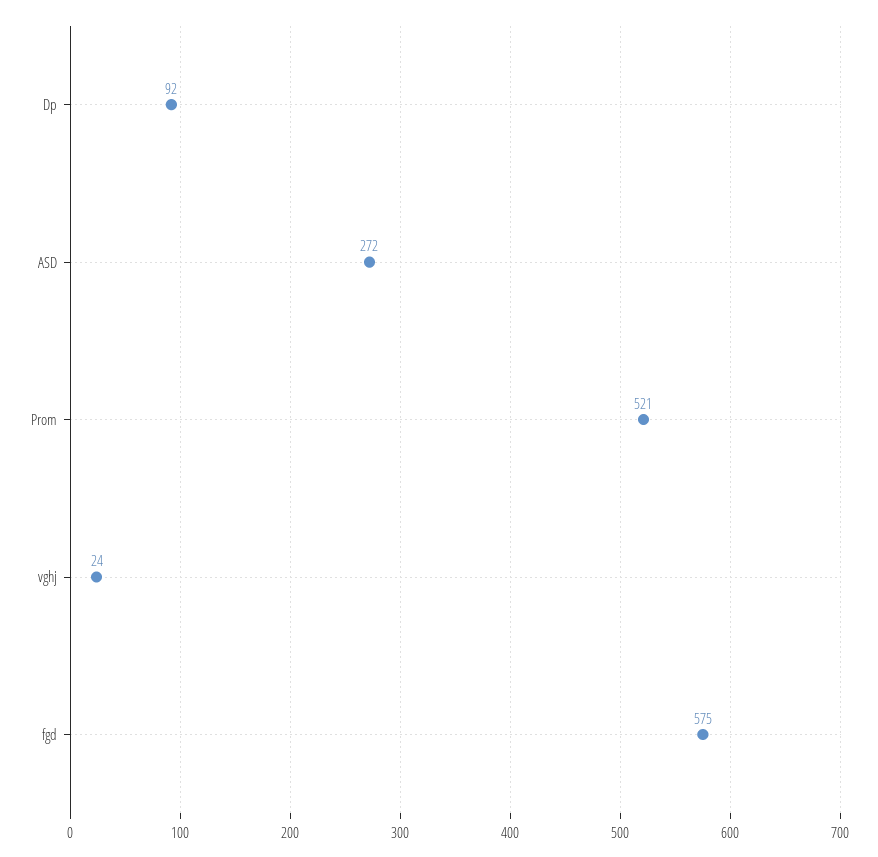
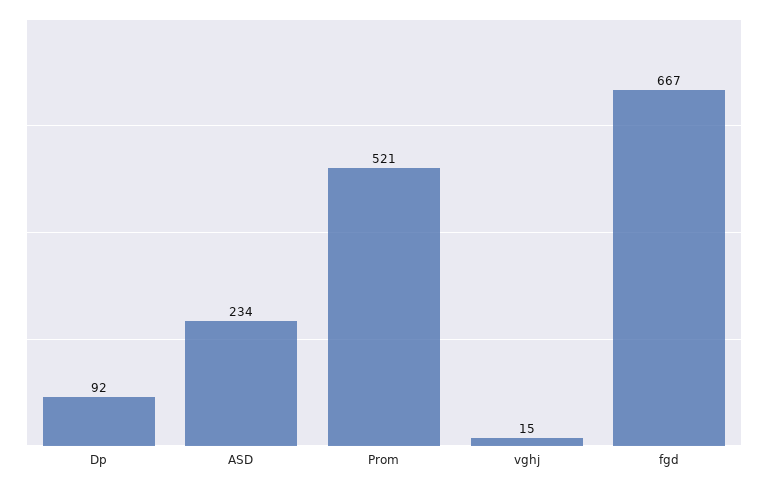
  {
    "Dp": 92,
-   "ASD": 272,
+   "ASD": 234,
    "Prom": 521,
-   "vghj": 24,
+   "vghj": 15,
-   "fgd": 575
+   "fgd": 667
  }

